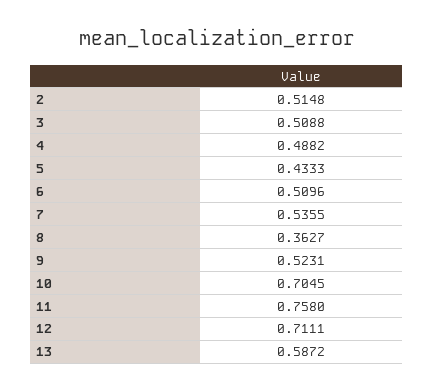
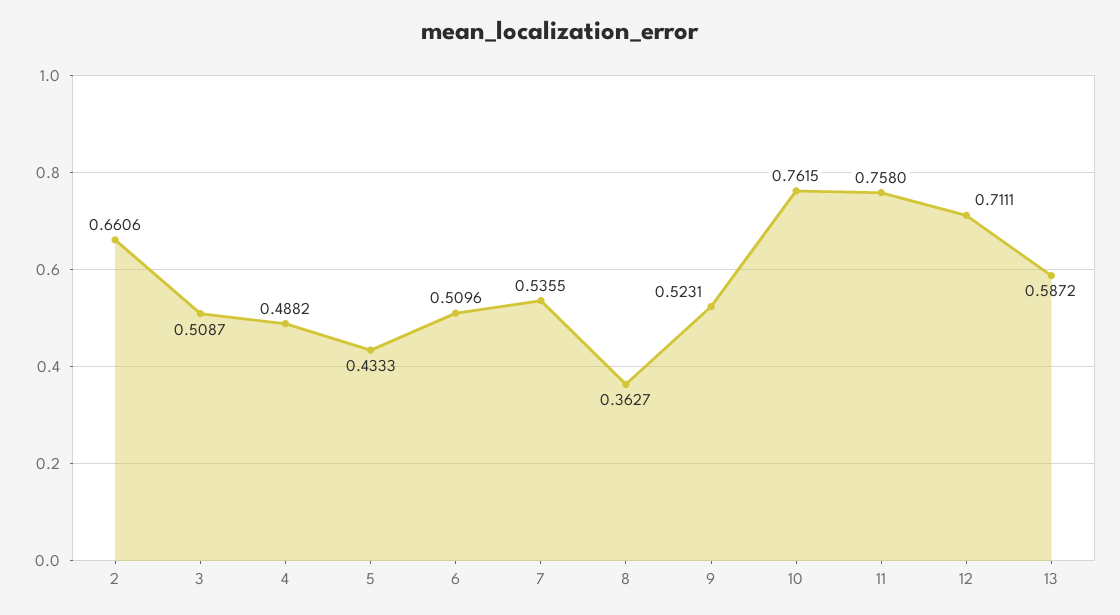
  {
-   "2": 0.5148,
+   "2": 0.6606,
-   "3": 0.5088,
+   "3": 0.5087,
    "4": 0.4882,
    "5": 0.4333,
    "6": 0.5096,
    "7": 0.5355,
    "8": 0.3627,
    "9": 0.5231,
-   "10": 0.7045,
+   "10": 0.7615,
    "11": 0.758,
    "12": 0.7111,
    "13": 0.5872
  }

